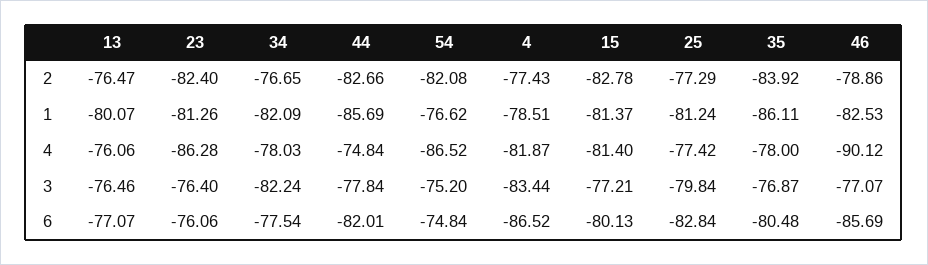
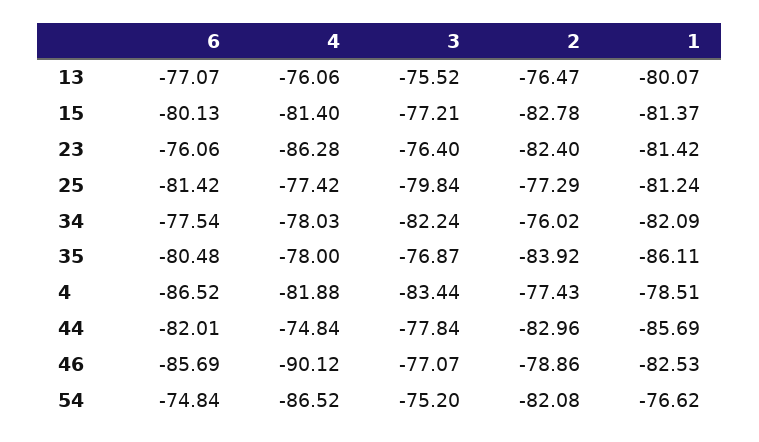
  {
    "13": {
      "2": -76.47,
      "1": -80.07,
      "4": -76.06,
-     "3": -76.46,
+     "3": -75.52,
      "6": -77.07
    },
    "23": {
      "2": -82.4,
-     "1": -81.26,
+     "1": -81.42,
      "4": -86.28,
      "3": -76.4,
      "6": -76.06
    },
    "34": {
-     "2": -76.65,
+     "2": -76.02,
      "1": -82.09,
      "4": -78.03,
      "3": -82.24,
      "6": -77.54
    },
    "44": {
-     "2": -82.66,
+     "2": -82.96,
      "1": -85.69,
      "4": -74.84,
      "3": -77.84,
      "6": -82.01
    },
    "54": {
      "2": -82.08,
      "1": -76.62,
      "4": -86.52,
      "3": -75.2,
      "6": -74.84
    },
    "4": {
      "2": -77.43,
      "1": -78.51,
-     "4": -81.87,
+     "4": -81.88,
      "3": -83.44,
      "6": -86.52
    },
    "15": {
      "2": -82.78,
      "1": -81.37,
      "4": -81.4,
      "3": -77.21,
      "6": -80.13
    },
    "25": {
      "2": -77.29,
      "1": -81.24,
      "4": -77.42,
      "3": -79.84,
-     "6": -82.84
+     "6": -81.42
    },
    "35": {
      "2": -83.92,
      "1": -86.11,
      "4": -78,
      "3": -76.87,
      "6": -80.48
    },
    "46": {
      "2": -78.86,
      "1": -82.53,
      "4": -90.12,
      "3": -77.07,
      "6": -85.69
    }
  }

